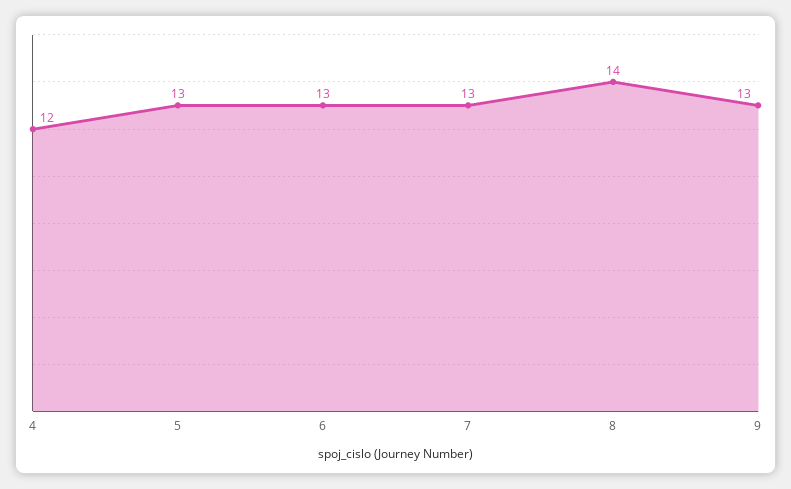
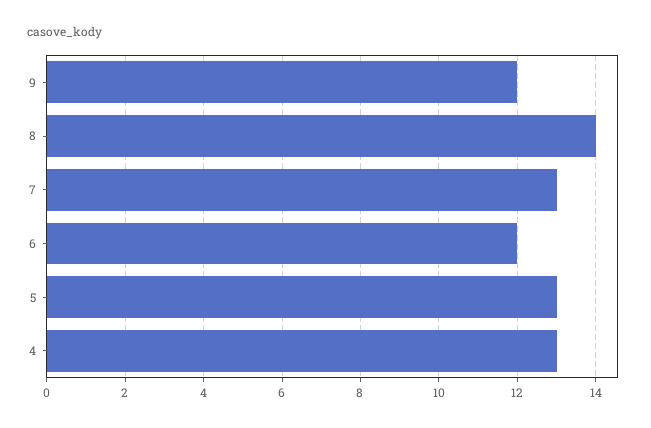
  {
-   "4": 12,
+   "4": 13,
    "5": 13,
-   "6": 13,
+   "6": 12,
    "7": 13,
    "8": 14,
-   "9": 13
+   "9": 12
  }

